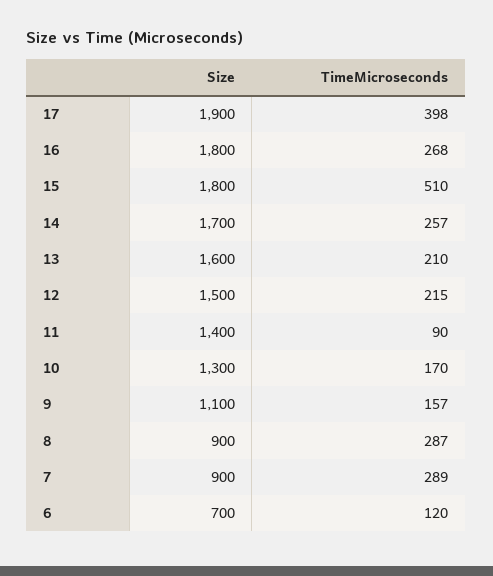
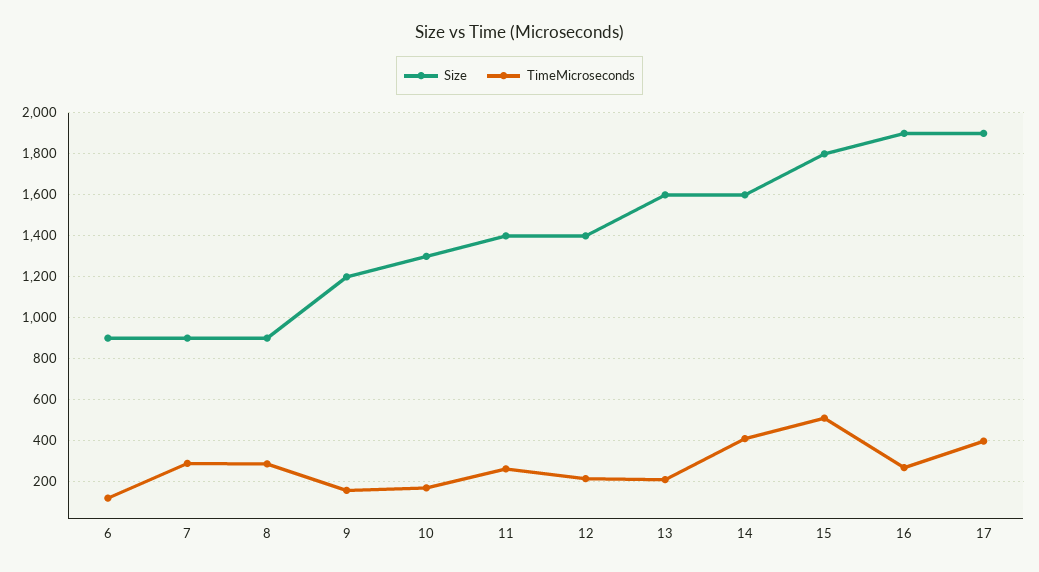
  {
    "Size": {
      "17": 1900,
-     "16": 1800,
+     "16": 1900,
      "15": 1800,
-     "14": 1700,
+     "14": 1600,
      "13": 1600,
-     "12": 1500,
+     "12": 1400,
      "11": 1400,
      "10": 1300,
-     "9": 1100,
+     "9": 1200,
      "8": 900,
      "7": 900,
-     "6": 700
+     "6": 900
    },
    "TimeMicroseconds": {
      "17": 398,
      "16": 268,
      "15": 510,
-     "14": 257,
+     "14": 400,
      "13": 210,
      "12": 215,
-     "11": 90,
+     "11": 250,
      "10": 170,
      "9": 157,
      "8": 287,
      "7": 289,
      "6": 120
    }
  }

